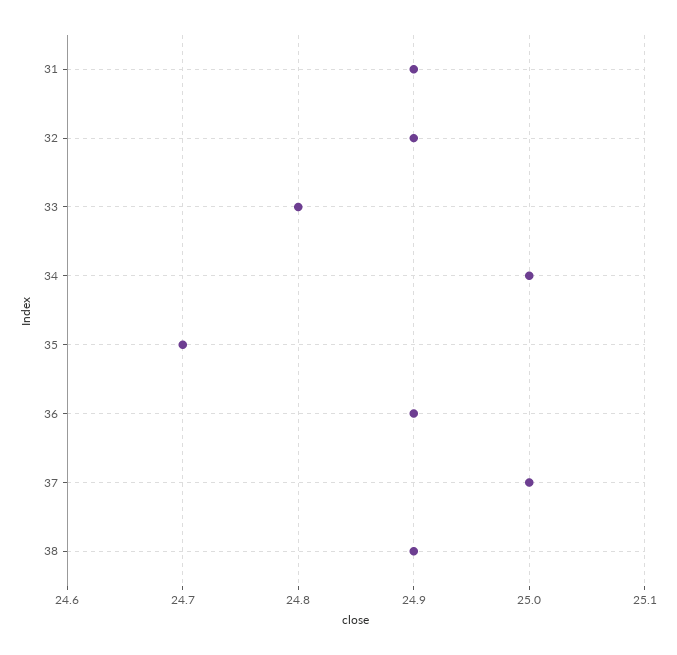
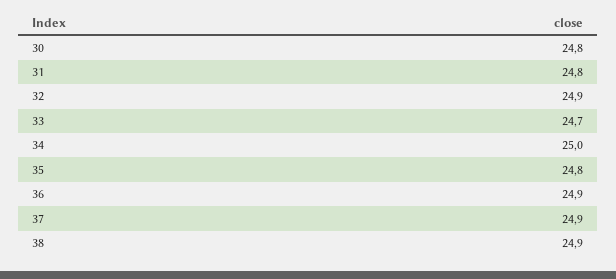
  {
-   "31": 24.9,
+   "31": 24.8,
    "32": 24.9,
-   "33": 24.8,
+   "33": 24.7,
    "34": 25,
-   "35": 24.7,
+   "35": 24.8,
    "36": 24.9,
-   "37": 25,
+   "37": 24.9,
-   "38": 24.9
+   "38": 24.9,
+   "30": 24.8
  }

